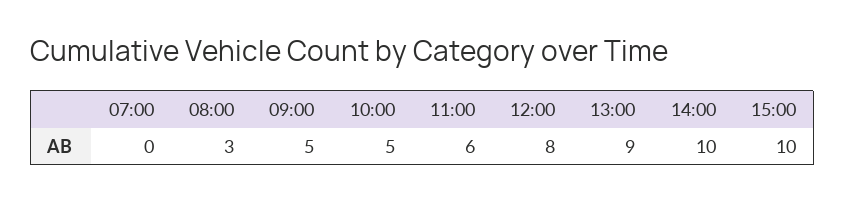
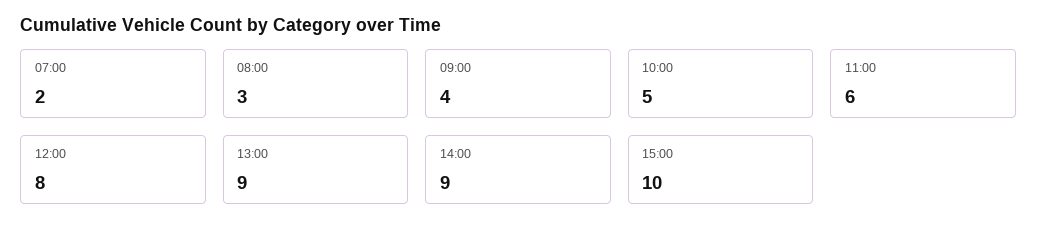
  {
-   "07:00": 0,
+   "07:00": 2,
    "08:00": 3,
-   "09:00": 5,
+   "09:00": 4,
    "10:00": 5,
    "11:00": 6,
    "12:00": 8,
    "13:00": 9,
-   "14:00": 10,
+   "14:00": 9,
    "15:00": 10
  }

